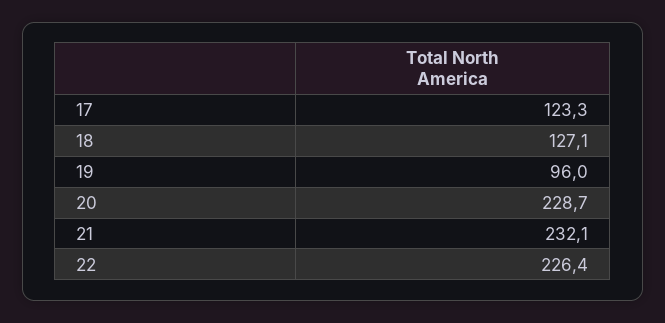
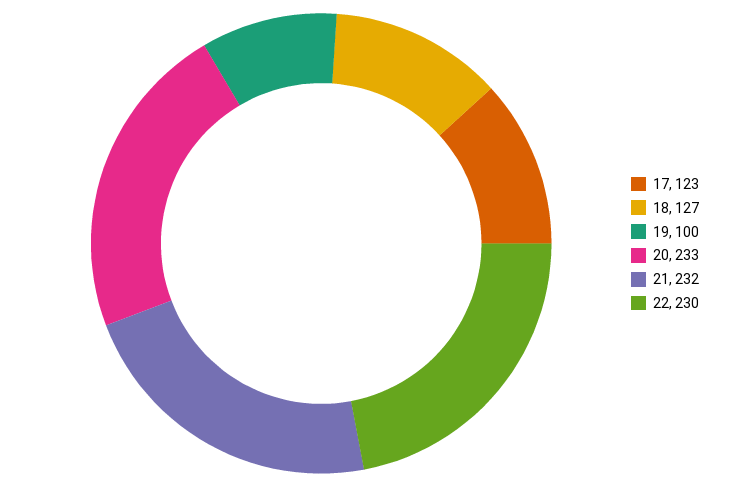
  {
    "17": 123.3,
    "18": 127.1,
-   "19": 96,
+   "19": 100,
-   "20": 228.7,
+   "20": 233,
    "21": 232.1,
-   "22": 226.4
+   "22": 230
  }

